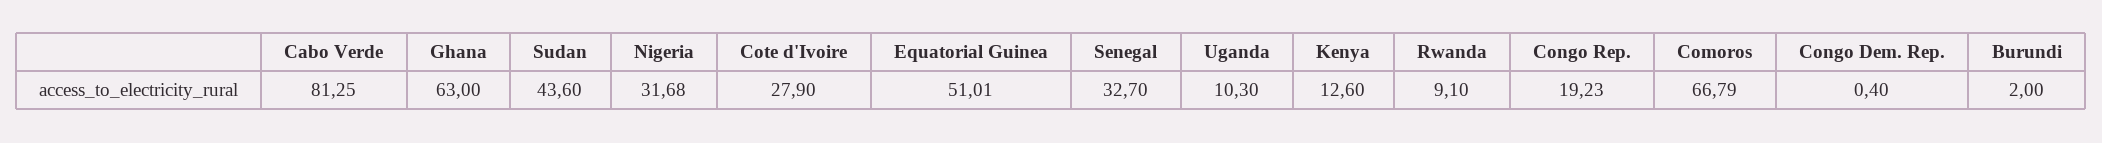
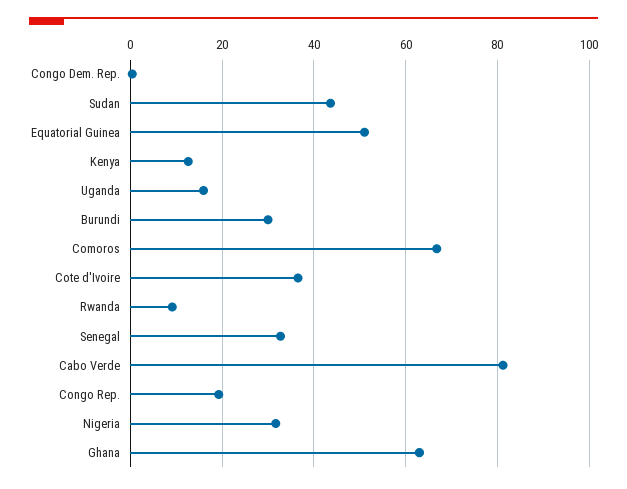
  {
    "Cabo Verde": 81.25,
    "Ghana": 63,
    "Sudan": 43.6,
    "Nigeria": 31.68,
-   "Cote d'Ivoire": 27.9,
+   "Cote d'Ivoire": 36,
    "Equatorial Guinea": 51.01,
    "Senegal": 32.7,
-   "Uganda": 10.3,
+   "Uganda": 16,
    "Kenya": 12.6,
    "Rwanda": 9.1,
    "Congo Rep.": 19.23,
    "Comoros": 66.79,
    "Congo Dem. Rep.": 0.4,
-   "Burundi": 2
+   "Burundi": 30
  }

